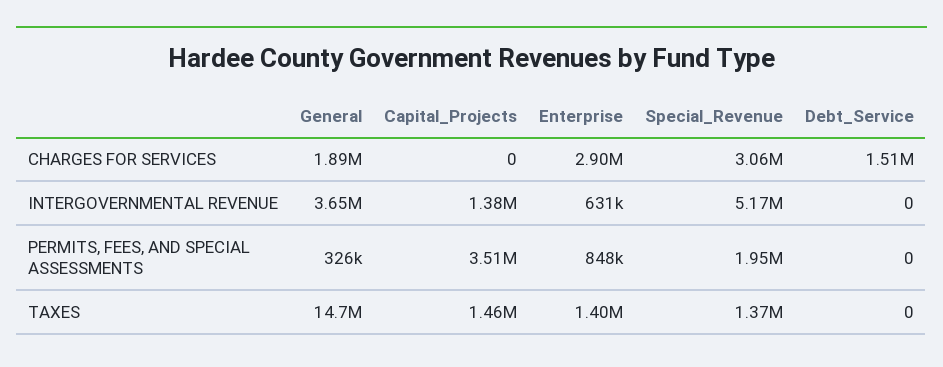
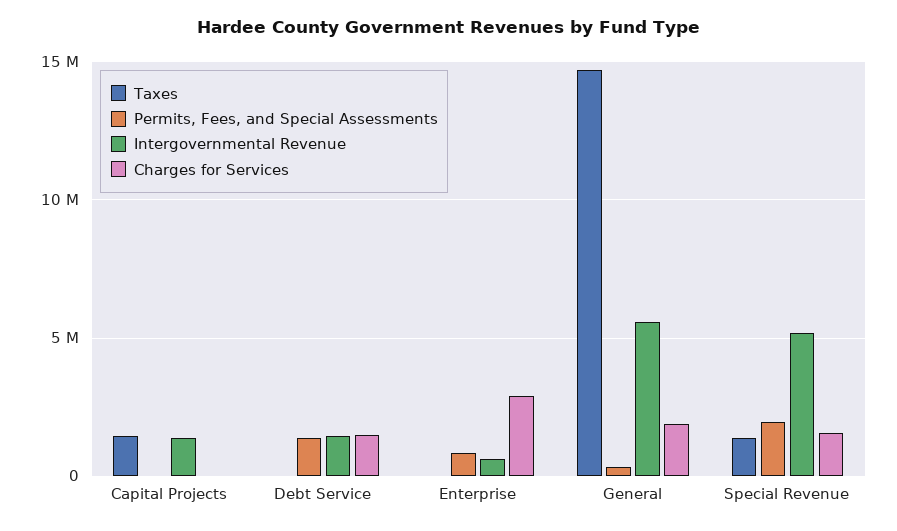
  {
    "CHARGES FOR SERVICES": {
      "General": 1890000,
      "Capital_Projects": 0,
      "Enterprise": 2900000,
-     "Special_Revenue": 3060000,
+     "Special_Revenue": 1500000,
      "Debt_Service": 1510000
    },
    "INTERGOVERNMENTAL REVENUE": {
-     "General": 3650000,
+     "General": 5500000,
      "Capital_Projects": 1380000,
      "Enterprise": 631000,
      "Special_Revenue": 5170000,
-     "Debt_Service": 0
+     "Debt_Service": 1500000
    },
    "PERMITS, FEES, AND SPECIAL ASSESSMENTS": {
      "General": 326000,
-     "Capital_Projects": 3510000,
+     "Capital_Projects": 0,
      "Enterprise": 848000,
      "Special_Revenue": 1950000,
-     "Debt_Service": 0
+     "Debt_Service": 1500000
    },
    "TAXES": {
      "General": 14700000,
      "Capital_Projects": 1460000,
-     "Enterprise": 1400000,
+     "Enterprise": 0,
      "Special_Revenue": 1370000,
      "Debt_Service": 0
    }
  }

